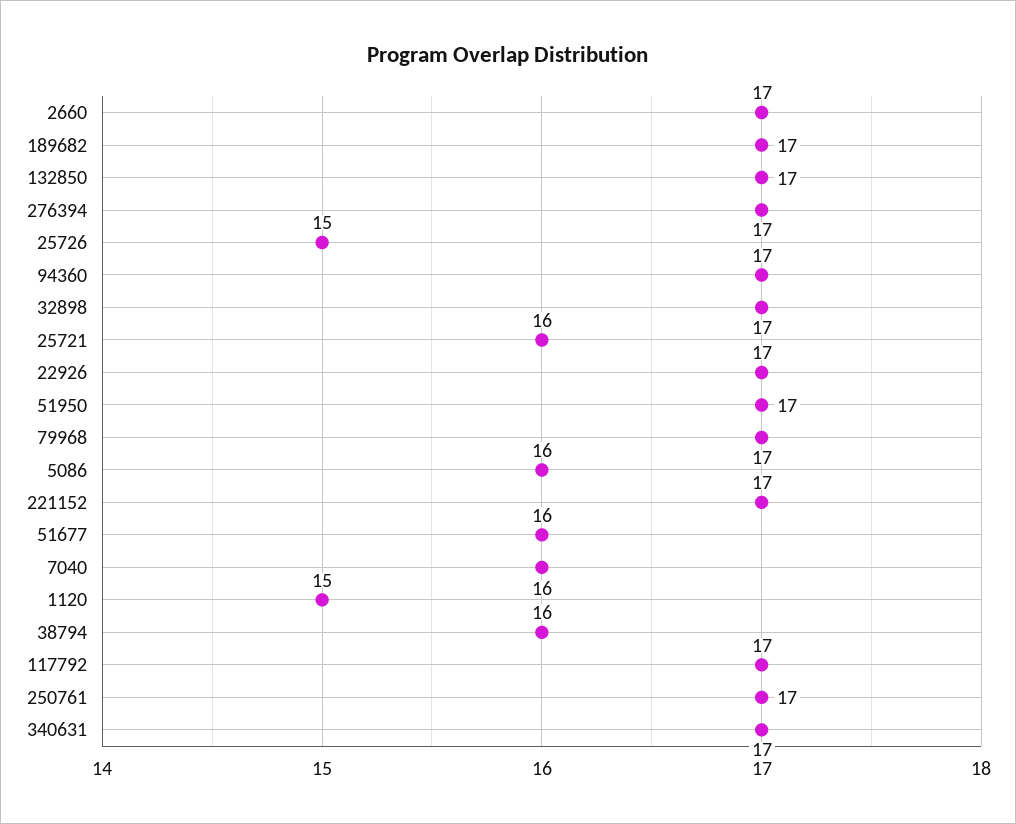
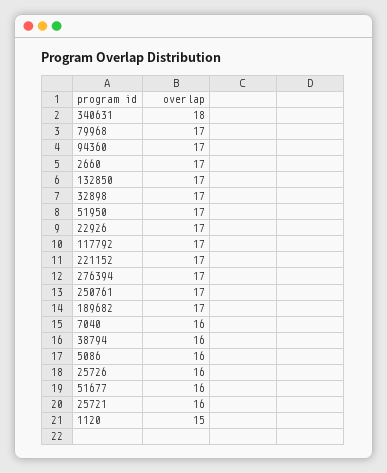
  {
    "2660": 17,
    "189682": 17,
    "132850": 17,
    "276394": 17,
-   "25726": 15,
+   "25726": 16,
    "94360": 17,
    "32898": 17,
    "25721": 16,
    "22926": 17,
    "51950": 17,
    "79968": 17,
    "5086": 16,
    "221152": 17,
    "51677": 16,
    "7040": 16,
    "1120": 15,
    "38794": 16,
    "117792": 17,
    "250761": 17,
-   "340631": 17
+   "340631": 18
  }

